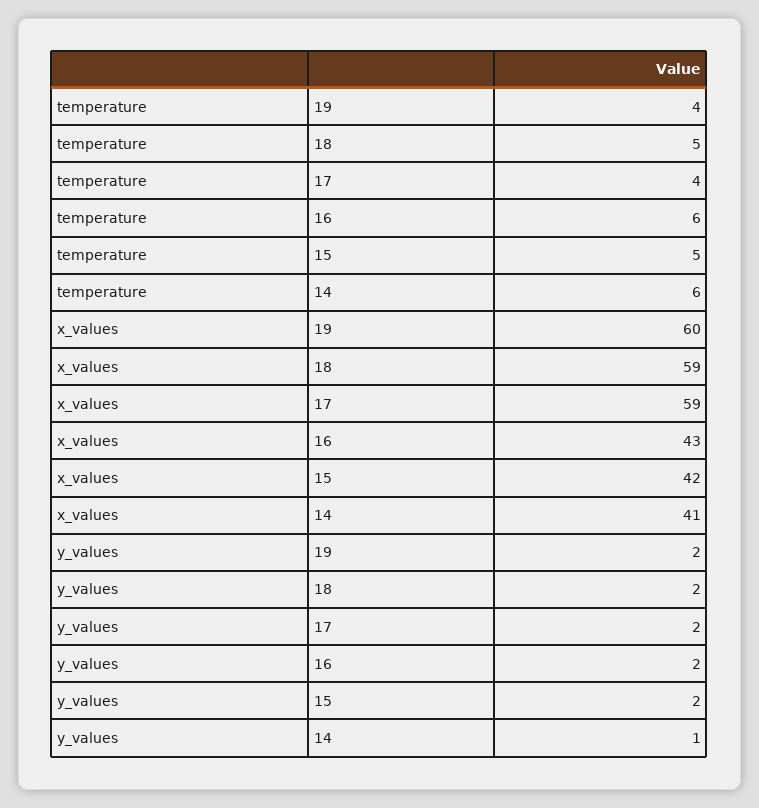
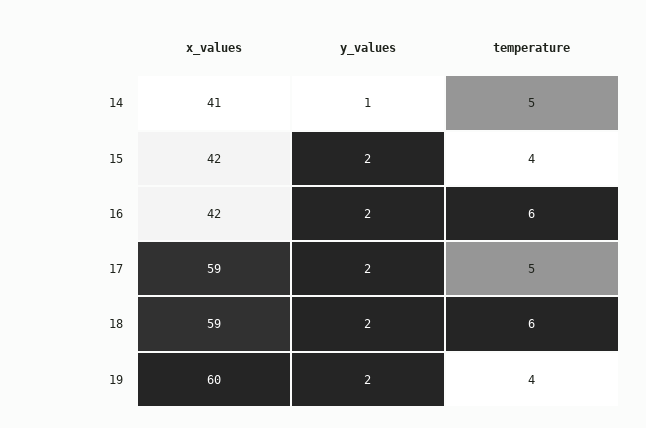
  {
    "temperature": {
      "19": 4,
-     "18": 5,
+     "18": 6,
-     "17": 4,
+     "17": 5,
      "16": 6,
-     "15": 5,
+     "15": 4,
-     "14": 6
+     "14": 5
    },
    "x_values": {
      "19": 60,
      "18": 59,
      "17": 59,
-     "16": 43,
+     "16": 42,
      "15": 42,
      "14": 41
    },
    "y_values": {
      "19": 2,
      "18": 2,
      "17": 2,
      "16": 2,
      "15": 2,
      "14": 1
    }
  }

